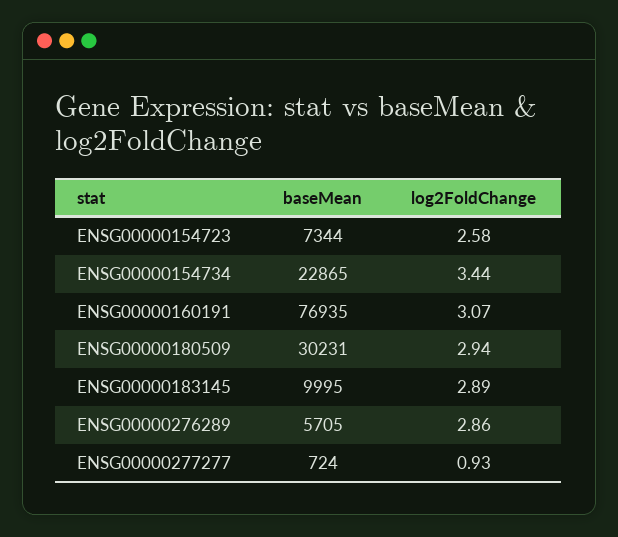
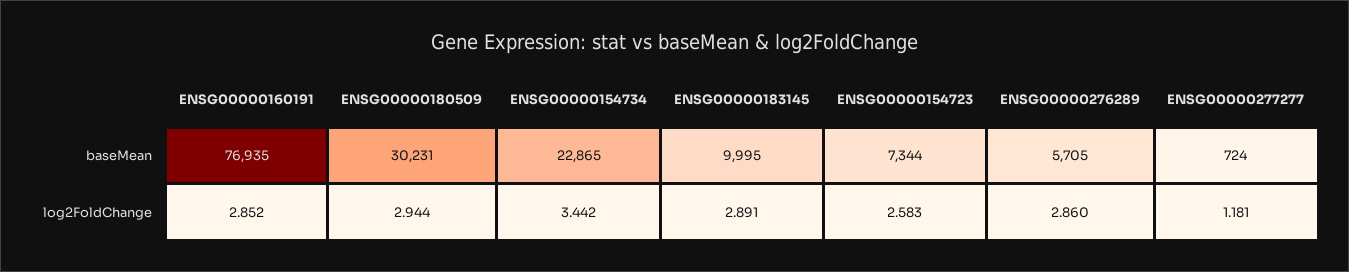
  {
    "baseMean": {
      "ENSG00000154723": 7344,
      "ENSG00000154734": 22865,
      "ENSG00000160191": 76935,
      "ENSG00000180509": 30231,
      "ENSG00000183145": 9995,
      "ENSG00000276289": 5705,
      "ENSG00000277277": 724
    },
    "log2FoldChange": {
      "ENSG00000154723": 2.583,
      "ENSG00000154734": 3.442,
-     "ENSG00000160191": 3.07,
+     "ENSG00000160191": 2.852,
      "ENSG00000180509": 2.944,
      "ENSG00000183145": 2.891,
      "ENSG00000276289": 2.86,
-     "ENSG00000277277": 0.93
+     "ENSG00000277277": 1.181
    }
  }

